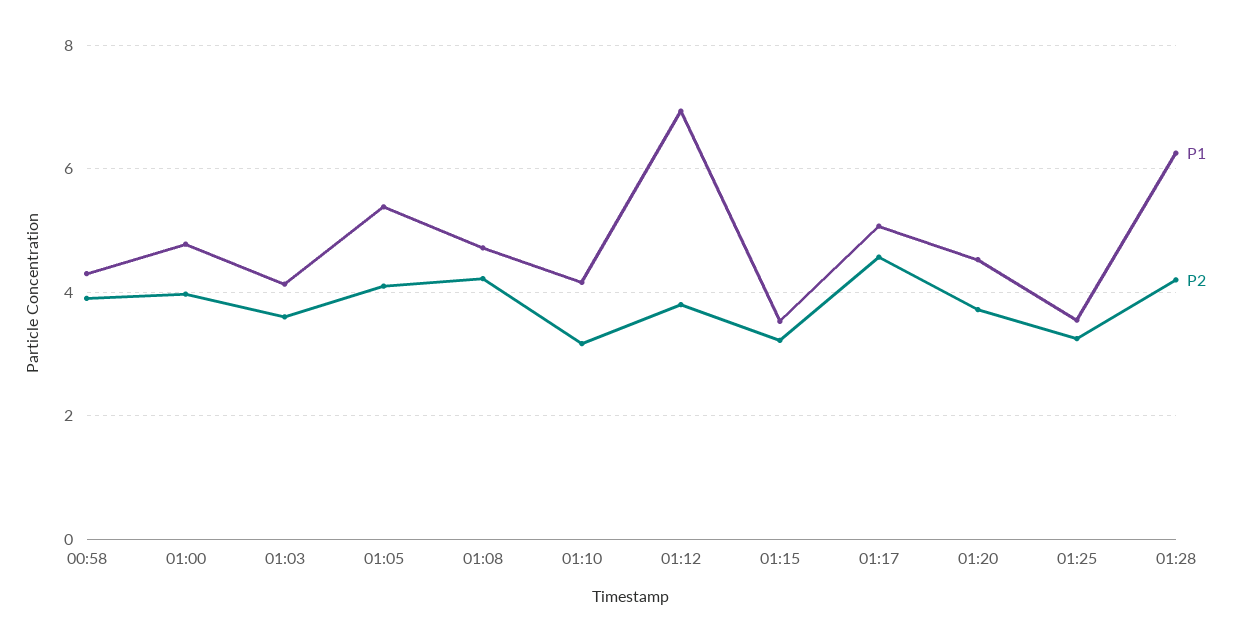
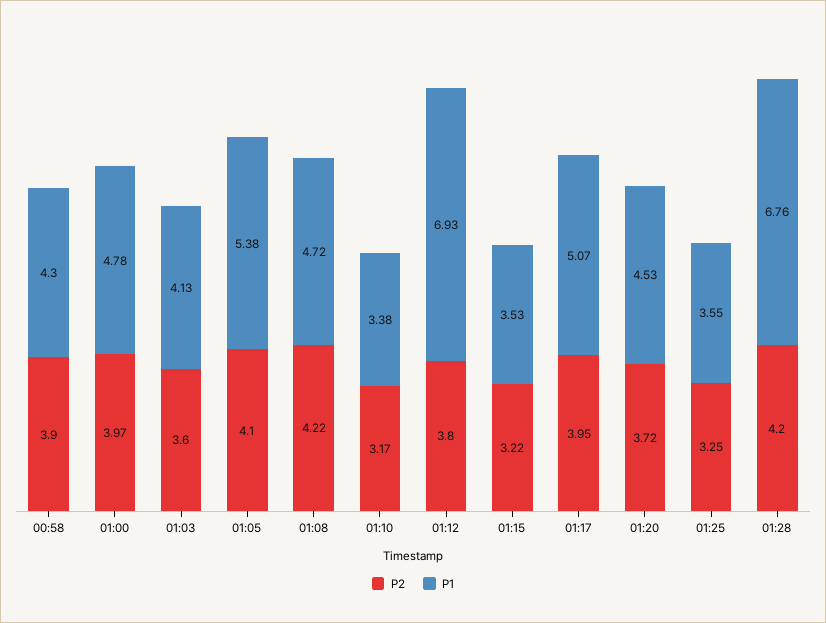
  {
    "P1": {
      "00:58": 4.3,
      "01:00": 4.78,
      "01:03": 4.13,
      "01:05": 5.38,
      "01:08": 4.72,
-     "01:10": 4.2,
+     "01:10": 3.38,
      "01:12": 6.93,
      "01:15": 3.53,
      "01:17": 5.07,
      "01:20": 4.53,
      "01:25": 3.55,
-     "01:28": 6.2
+     "01:28": 6.76
    },
    "P2": {
      "00:58": 3.9,
      "01:00": 3.97,
      "01:03": 3.6,
      "01:05": 4.1,
      "01:08": 4.22,
      "01:10": 3.17,
      "01:12": 3.8,
      "01:15": 3.22,
-     "01:17": 4.6,
+     "01:17": 3.95,
      "01:20": 3.72,
      "01:25": 3.25,
      "01:28": 4.2
    }
  }

